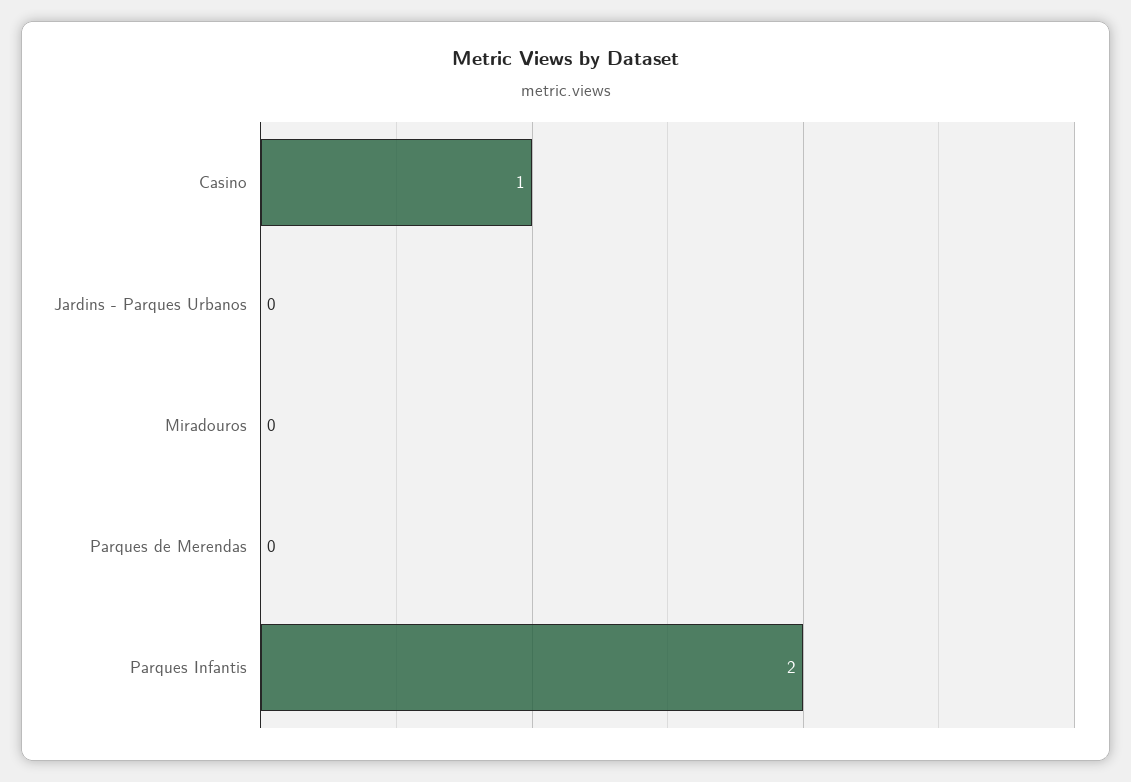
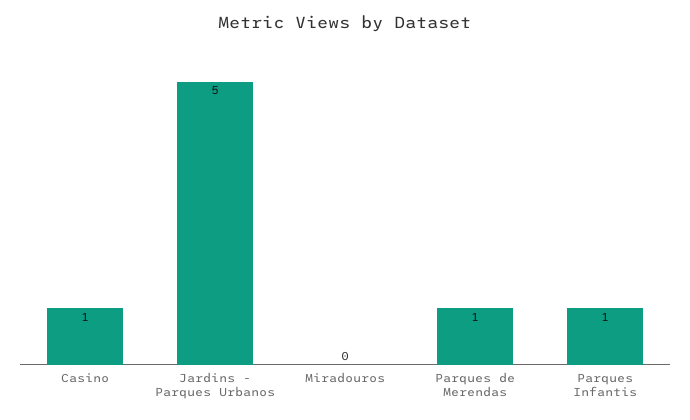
  {
    "Casino": 1,
-   "Jardins - Parques Urbanos": 0,
+   "Jardins - Parques Urbanos": 5,
    "Miradouros": 0,
-   "Parques de Merendas": 0,
+   "Parques de Merendas": 1,
-   "Parques Infantis": 2
+   "Parques Infantis": 1
  }

